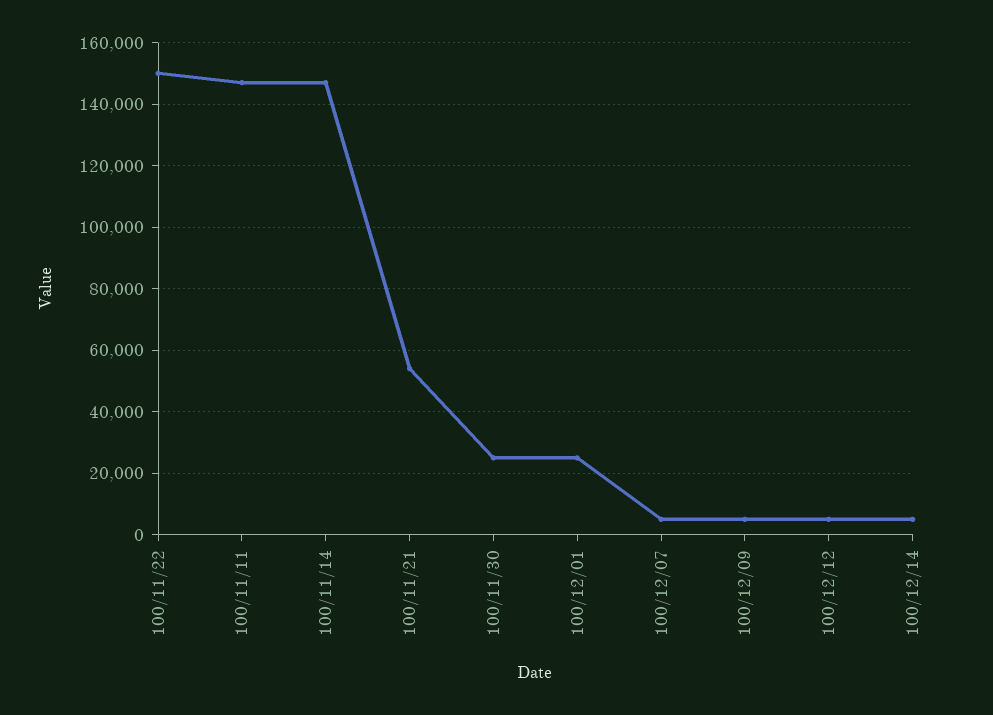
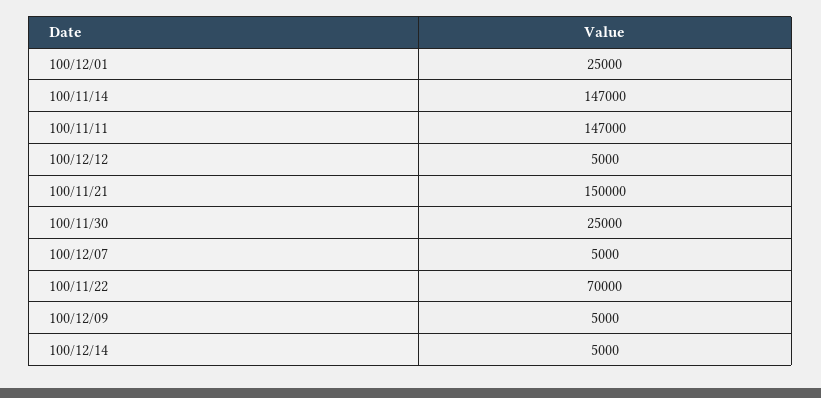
  {
-   "100/11/22": 150000,
+   "100/11/22": 70000,
    "100/11/11": 147000,
    "100/11/14": 147000,
-   "100/11/21": 54000,
+   "100/11/21": 150000,
    "100/11/30": 25000,
    "100/12/01": 25000,
    "100/12/07": 5000,
    "100/12/09": 5000,
    "100/12/12": 5000,
    "100/12/14": 5000
  }

